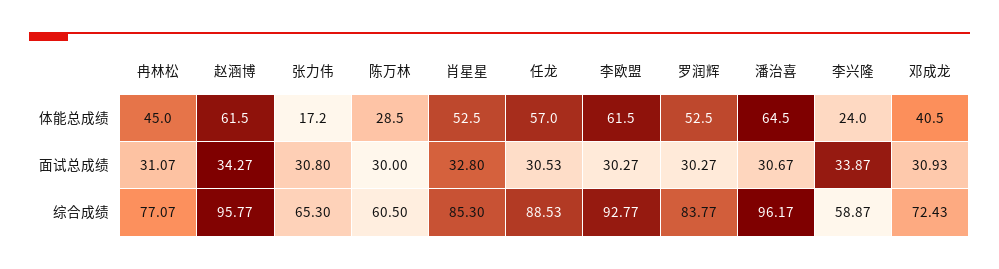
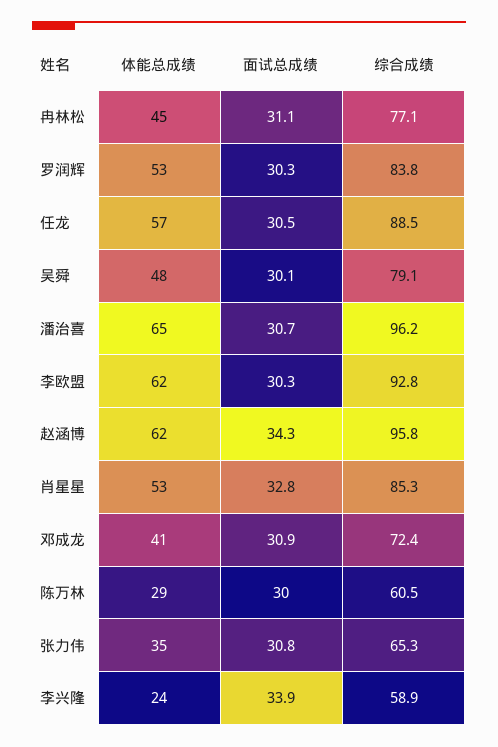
  {
    "冉林松": {
      "体能总成绩": 45,
      "面试总成绩": 31.07,
      "综合成绩": 77.07
    },
    "赵涵博": {
      "体能总成绩": 61.5,
      "面试总成绩": 34.27,
      "综合成绩": 95.77
    },
    "张力伟": {
-     "体能总成绩": 17.2,
+     "体能总成绩": 35,
      "面试总成绩": 30.8,
      "综合成绩": 65.3
    },
    "陈万林": {
      "体能总成绩": 28.5,
      "面试总成绩": 30,
      "综合成绩": 60.5
    },
    "肖星星": {
      "体能总成绩": 52.5,
      "面试总成绩": 32.8,
      "综合成绩": 85.3
    },
    "任龙": {
      "体能总成绩": 57,
      "面试总成绩": 30.53,
      "综合成绩": 88.53
    },
    "李欧盟": {
      "体能总成绩": 61.5,
      "面试总成绩": 30.27,
      "综合成绩": 92.77
    },
    "罗润辉": {
      "体能总成绩": 52.5,
      "面试总成绩": 30.27,
      "综合成绩": 83.77
    },
    "潘治喜": {
      "体能总成绩": 64.5,
      "面试总成绩": 30.67,
      "综合成绩": 96.17
    },
    "李兴隆": {
      "体能总成绩": 24,
      "面试总成绩": 33.87,
      "综合成绩": 58.87
    },
    "邓成龙": {
      "体能总成绩": 40.5,
      "面试总成绩": 30.93,
      "综合成绩": 72.43
-   }
+   },
+   "吴舜": {
+     "体能总成绩": 48,
+     "面试总成绩": 30.1,
+     "综合成绩": 79.1
+   }
  }

